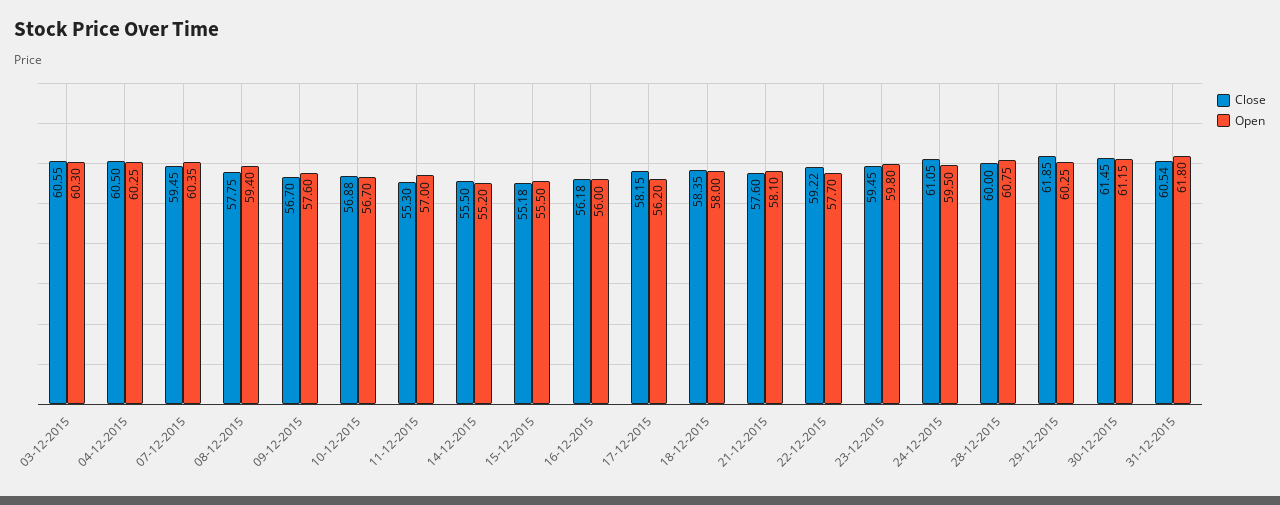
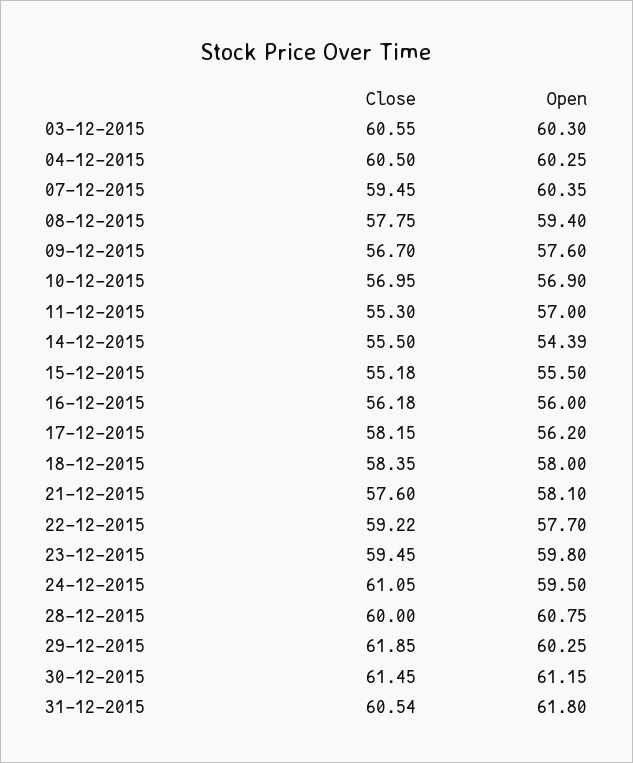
  {
    "Close": {
      "03-12-2015": 60.55,
      "04-12-2015": 60.5,
      "07-12-2015": 59.45,
      "08-12-2015": 57.75,
      "09-12-2015": 56.7,
-     "10-12-2015": 56.88,
+     "10-12-2015": 56.95,
      "11-12-2015": 55.3,
      "14-12-2015": 55.5,
      "15-12-2015": 55.18,
      "16-12-2015": 56.18,
      "17-12-2015": 58.15,
      "18-12-2015": 58.35,
      "21-12-2015": 57.6,
      "22-12-2015": 59.22,
      "23-12-2015": 59.45,
      "24-12-2015": 61.05,
      "28-12-2015": 60,
      "29-12-2015": 61.85,
      "30-12-2015": 61.45,
      "31-12-2015": 60.54
    },
    "Open": {
      "03-12-2015": 60.3,
      "04-12-2015": 60.25,
      "07-12-2015": 60.35,
      "08-12-2015": 59.4,
      "09-12-2015": 57.6,
-     "10-12-2015": 56.7,
+     "10-12-2015": 56.9,
      "11-12-2015": 57,
-     "14-12-2015": 55.2,
+     "14-12-2015": 54.39,
      "15-12-2015": 55.5,
      "16-12-2015": 56,
      "17-12-2015": 56.2,
      "18-12-2015": 58,
      "21-12-2015": 58.1,
      "22-12-2015": 57.7,
      "23-12-2015": 59.8,
      "24-12-2015": 59.5,
      "28-12-2015": 60.75,
      "29-12-2015": 60.25,
      "30-12-2015": 61.15,
      "31-12-2015": 61.8
    }
  }

